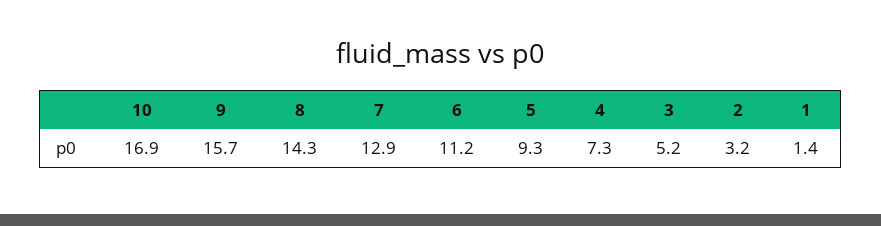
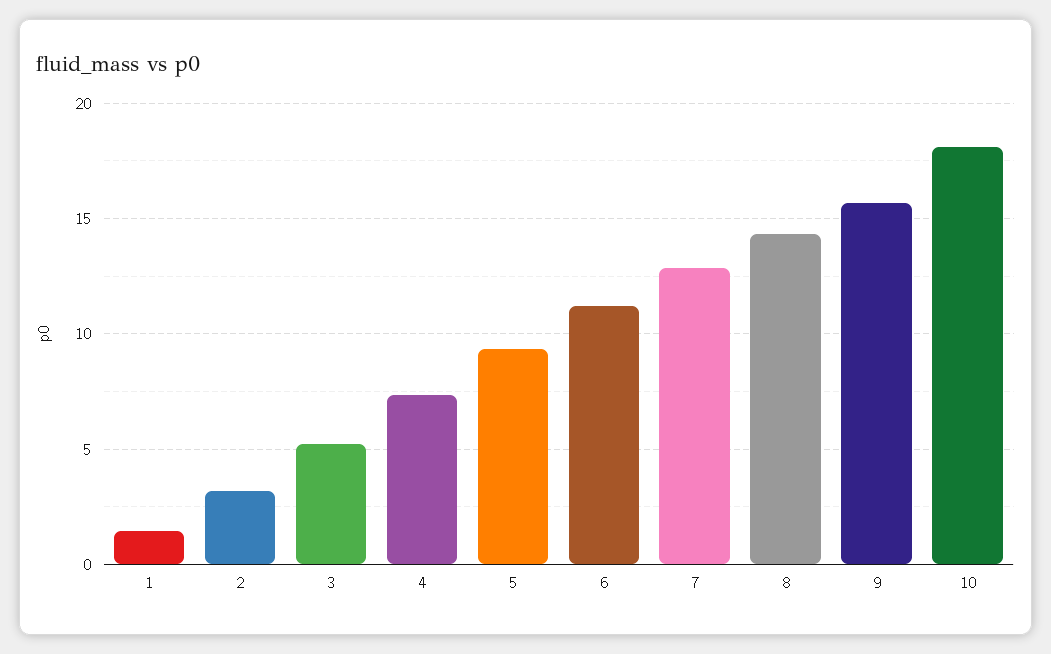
  {
-   "10": 16.9,
+   "10": 18,
    "9": 15.7,
    "8": 14.3,
    "7": 12.9,
    "6": 11.2,
    "5": 9.3,
    "4": 7.3,
    "3": 5.2,
    "2": 3.2,
    "1": 1.4
  }

